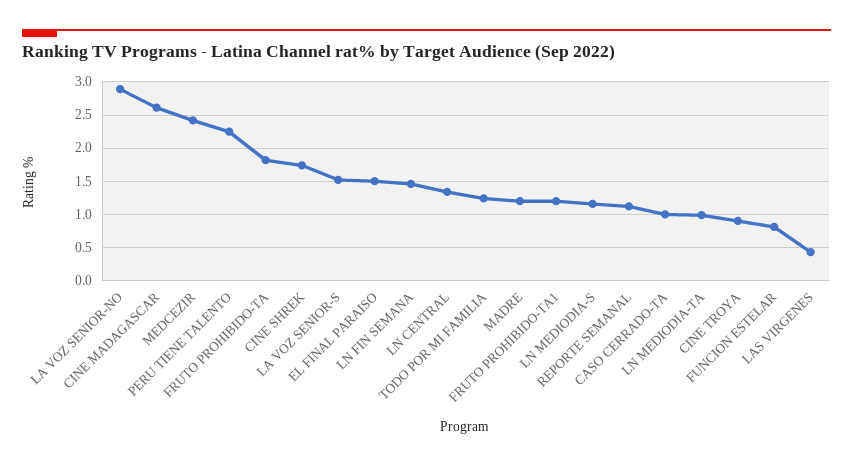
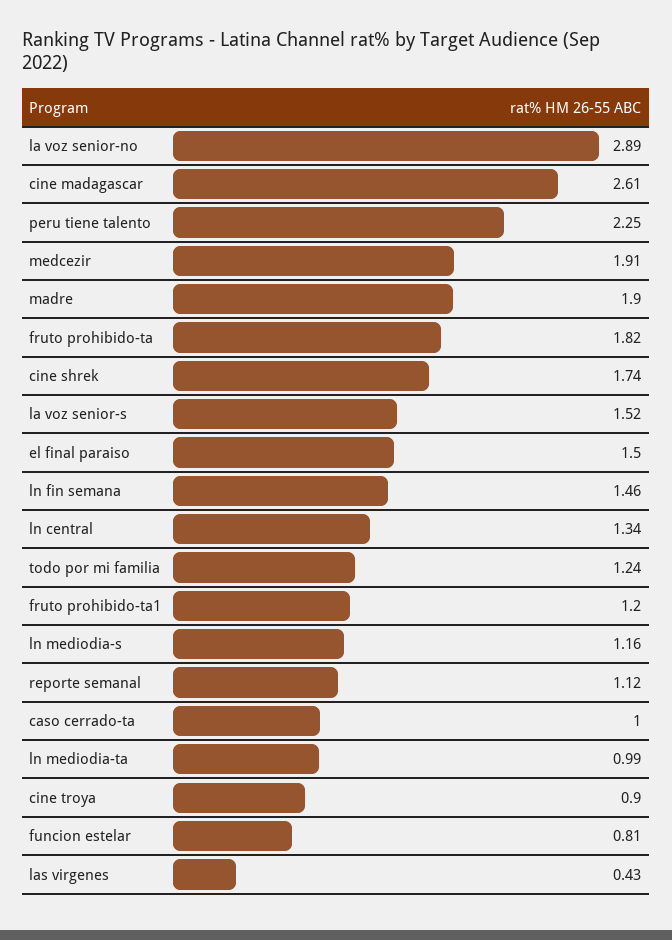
  {
    "LA VOZ SENIOR-NO": 2.89,
    "CINE MADAGASCAR": 2.61,
-   "MEDCEZIR": 2.4,
+   "MEDCEZIR": 1.91,
    "PERU TIENE TALENTO": 2.25,
    "FRUTO PROHIBIDO-TA": 1.82,
    "CINE SHREK": 1.74,
    "LA VOZ SENIOR-S": 1.52,
    "EL FINAL PARAISO": 1.5,
    "LN FIN SEMANA": 1.46,
    "LN CENTRAL": 1.34,
    "TODO POR MI FAMILIA": 1.24,
-   "MADRE": 1.2,
+   "MADRE": 1.9,
    "FRUTO PROHIBIDO-TA1": 1.2,
    "LN MEDIODIA-S": 1.16,
    "REPORTE SEMANAL": 1.12,
    "CASO CERRADO-TA": 1,
    "LN MEDIODIA-TA": 0.99,
    "CINE TROYA": 0.9,
    "FUNCION ESTELAR": 0.81,
    "LAS VIRGENES": 0.43
  }

